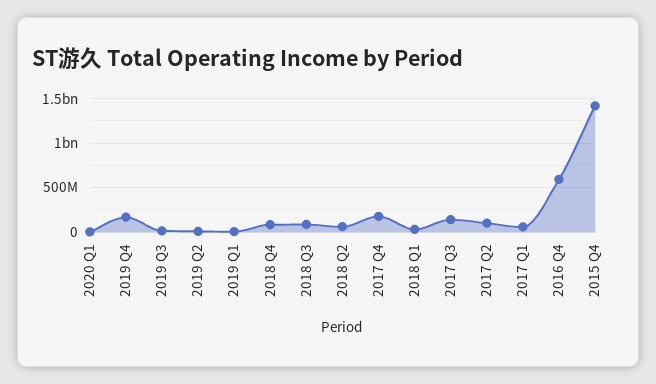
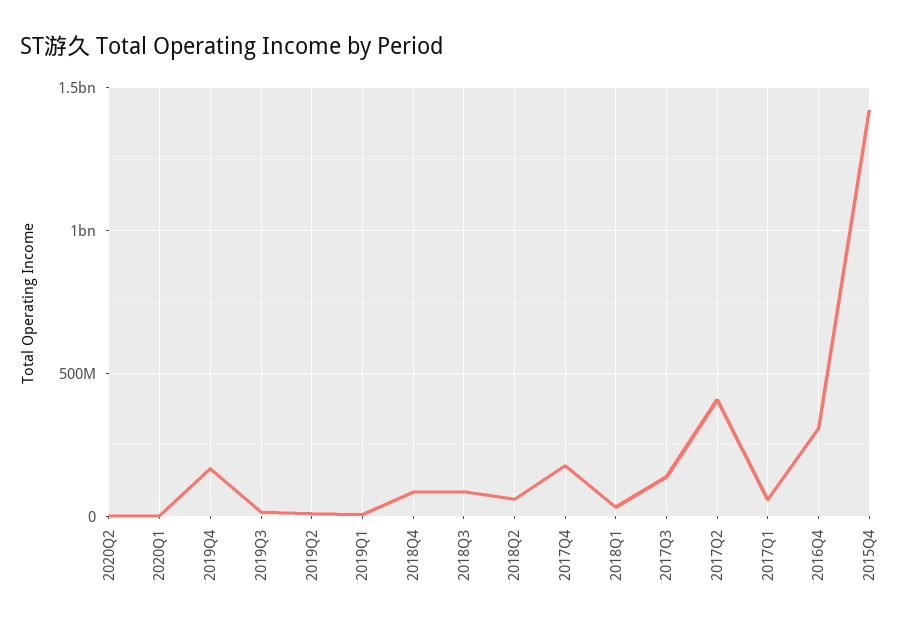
  {
    "2020 Q1": 0,
    "2019 Q4": 150000000,
    "2019 Q3": 0,
    "2019 Q2": 0,
    "2019 Q1": 0,
    "2018 Q4": 100000000,
    "2018 Q3": 100000000,
    "2018 Q2": 50000000,
    "2017 Q4": 200000000,
    "2018 Q1": 50000000,
    "2017 Q3": 150000000,
-   "2017 Q2": 100000000,
+   "2017 Q2": 400000000,
    "2017 Q1": 50000000,
-   "2016 Q4": 600000000,
+   "2016 Q4": 300000000,
-   "2015 Q4": 1400000000
+   "2015 Q4": 1400000000,
+   "2020Q2": 0
  }

